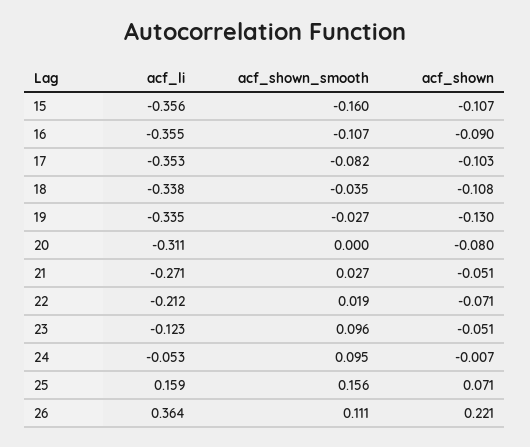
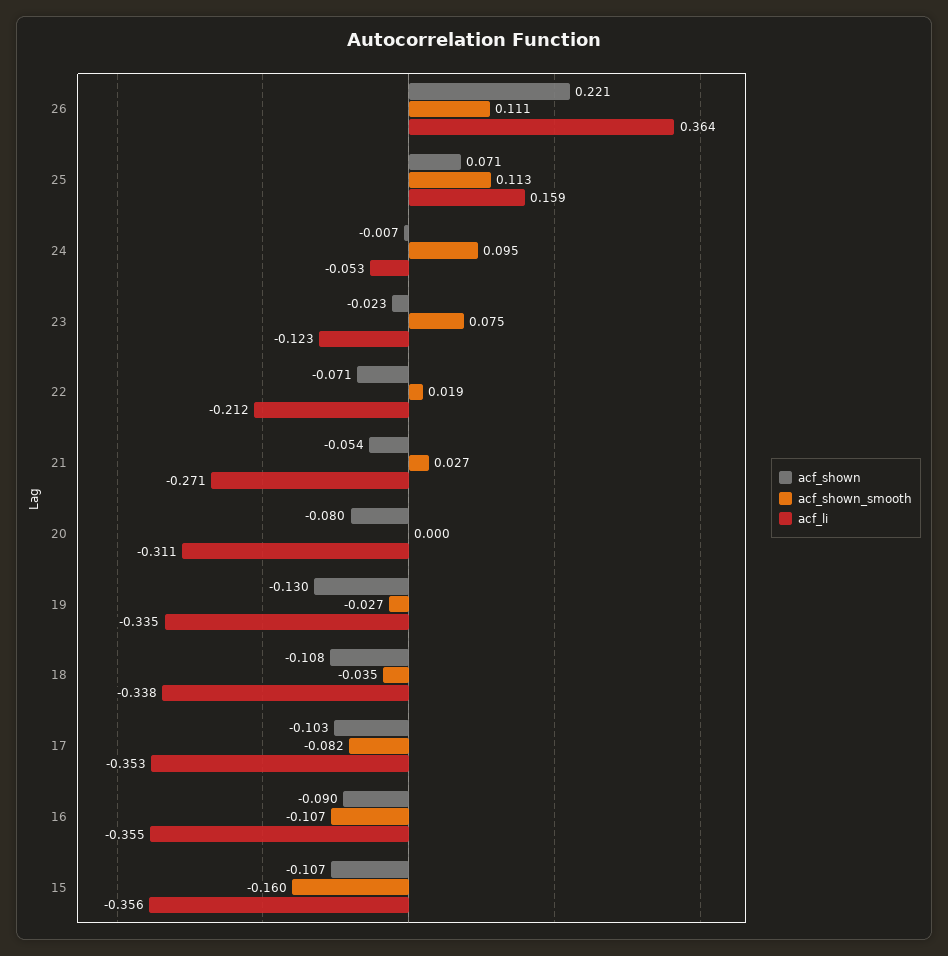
  {
    "acf_li": {
      "15": -0.356,
      "16": -0.355,
      "17": -0.353,
      "18": -0.338,
      "19": -0.335,
      "20": -0.311,
      "21": -0.271,
      "22": -0.212,
      "23": -0.123,
      "24": -0.053,
      "25": 0.159,
      "26": 0.364
    },
    "acf_shown_smooth": {
      "15": -0.16,
      "16": -0.107,
      "17": -0.082,
      "18": -0.035,
      "19": -0.027,
      "20": 0,
      "21": 0.027,
      "22": 0.019,
-     "23": 0.096,
+     "23": 0.075,
      "24": 0.095,
-     "25": 0.156,
+     "25": 0.113,
      "26": 0.111
    },
    "acf_shown": {
      "15": -0.107,
      "16": -0.09,
      "17": -0.103,
      "18": -0.108,
      "19": -0.13,
      "20": -0.08,
-     "21": -0.051,
+     "21": -0.054,
      "22": -0.071,
-     "23": -0.051,
+     "23": -0.023,
      "24": -0.007,
      "25": 0.071,
      "26": 0.221
    }
  }

